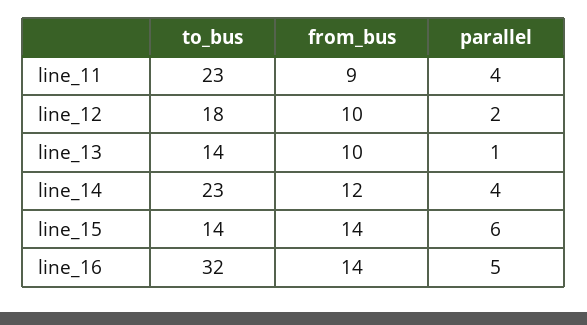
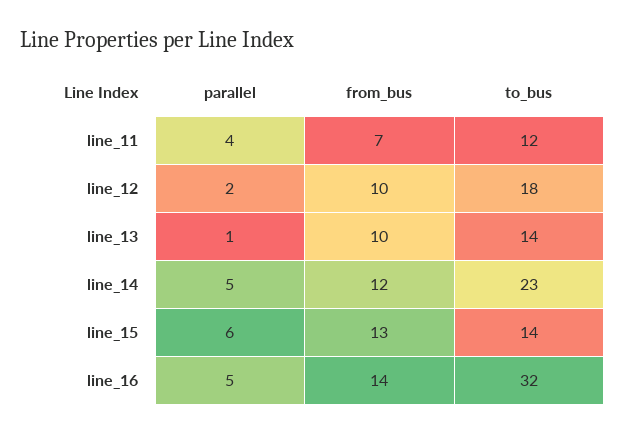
  {
    "to_bus": {
-     "line_11": 23,
+     "line_11": 12,
      "line_12": 18,
      "line_13": 14,
      "line_14": 23,
      "line_15": 14,
      "line_16": 32
    },
    "from_bus": {
-     "line_11": 9,
+     "line_11": 7,
      "line_12": 10,
      "line_13": 10,
      "line_14": 12,
-     "line_15": 14,
+     "line_15": 13,
      "line_16": 14
    },
    "parallel": {
      "line_11": 4,
      "line_12": 2,
      "line_13": 1,
-     "line_14": 4,
+     "line_14": 5,
      "line_15": 6,
      "line_16": 5
    }
  }

